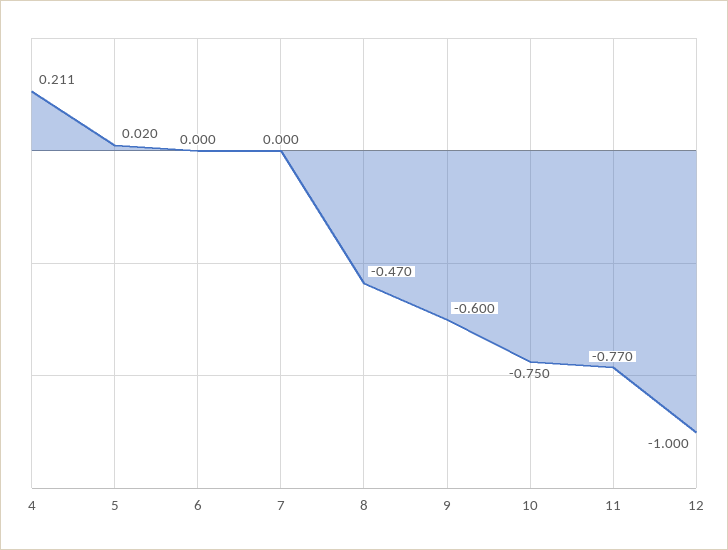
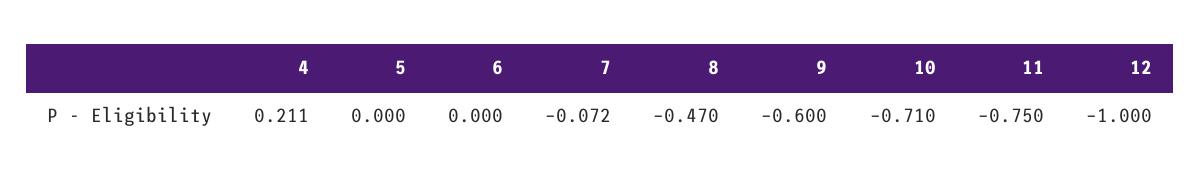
  {
    "4": 0.211,
-   "5": 0.02,
+   "5": 0,
    "6": 0,
-   "7": 0,
+   "7": -0.072,
    "8": -0.47,
    "9": -0.6,
-   "10": -0.75,
+   "10": -0.71,
-   "11": -0.77,
+   "11": -0.75,
    "12": -1
  }

